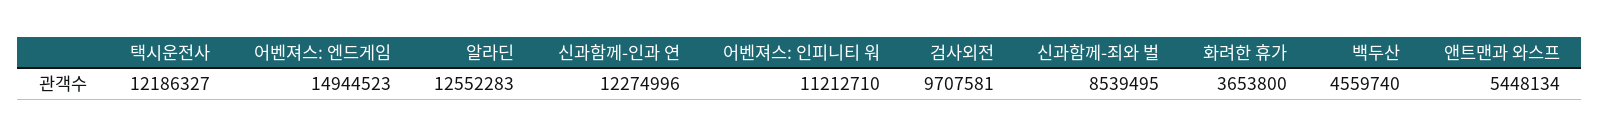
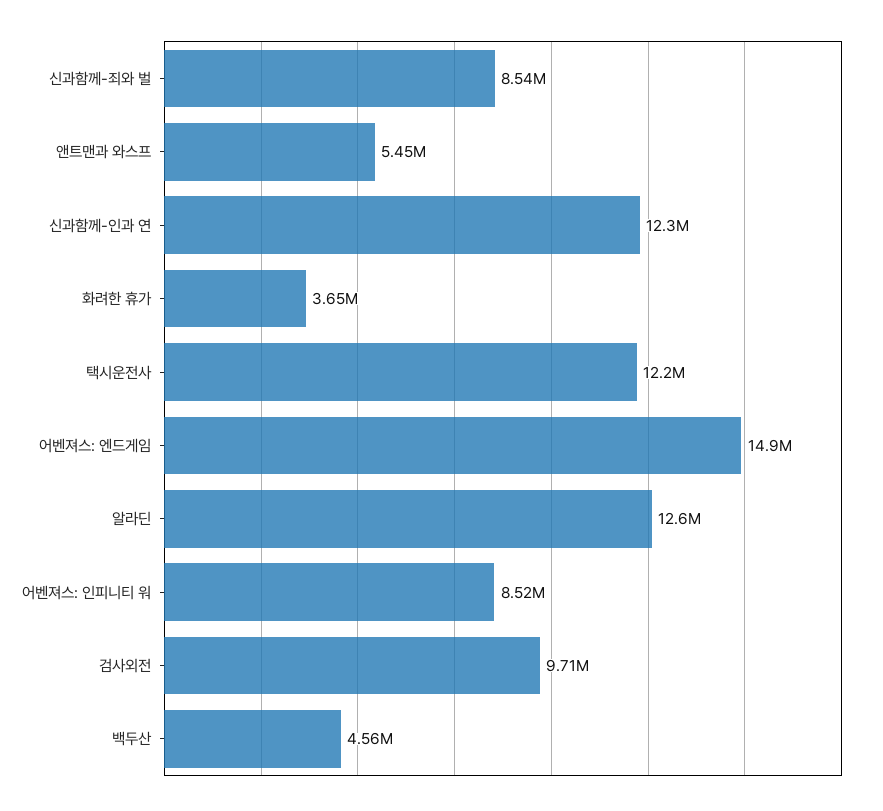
  {
    "택시운전사": 12186327,
    "어벤져스: 엔드게임": 14944523,
    "알라딘": 12552283,
    "신과함께-인과 연": 12274996,
-   "어벤져스: 인피니티 워": 11212710,
+   "어벤져스: 인피니티 워": 8520000,
    "검사외전": 9707581,
    "신과함께-죄와 벌": 8539495,
    "화려한 휴가": 3653800,
    "백두산": 4559740,
    "앤트맨과 와스프": 5448134
  }

